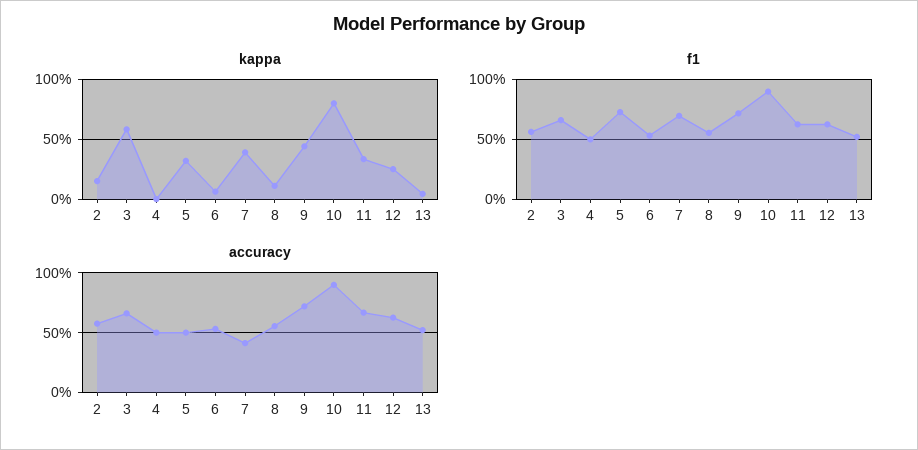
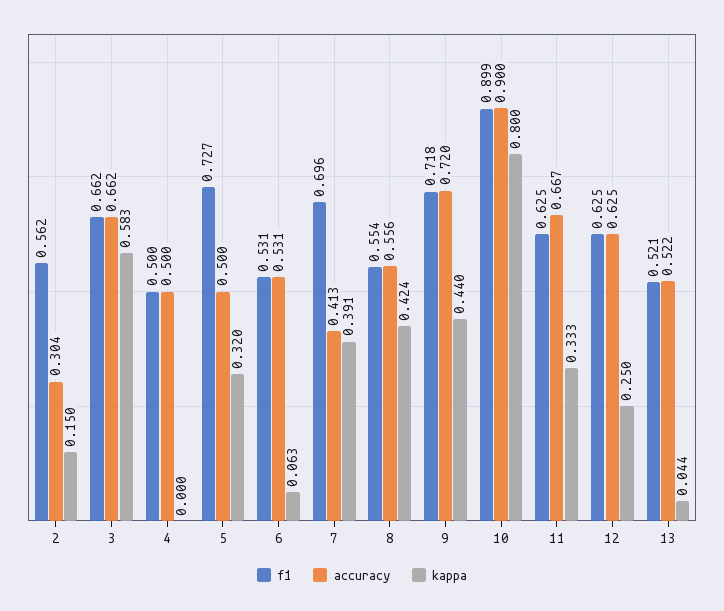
  {
    "kappa": {
      "2": 0.15,
      "3": 0.583,
      "4": 0,
      "5": 0.32,
      "6": 0.063,
      "7": 0.391,
-     "8": 0.1,
+     "8": 0.424,
      "9": 0.44,
      "10": 0.8,
      "11": 0.333,
      "12": 0.25,
      "13": 0.044
    },
    "f1": {
      "2": 0.562,
      "3": 0.662,
      "4": 0.5,
      "5": 0.727,
      "6": 0.531,
      "7": 0.696,
      "8": 0.554,
      "9": 0.718,
      "10": 0.899,
      "11": 0.625,
      "12": 0.625,
      "13": 0.521
    },
    "accuracy": {
-     "2": 0.6,
+     "2": 0.304,
      "3": 0.662,
      "4": 0.5,
      "5": 0.5,
      "6": 0.531,
      "7": 0.413,
      "8": 0.556,
      "9": 0.72,
      "10": 0.9,
      "11": 0.667,
      "12": 0.625,
      "13": 0.522
    }
  }

